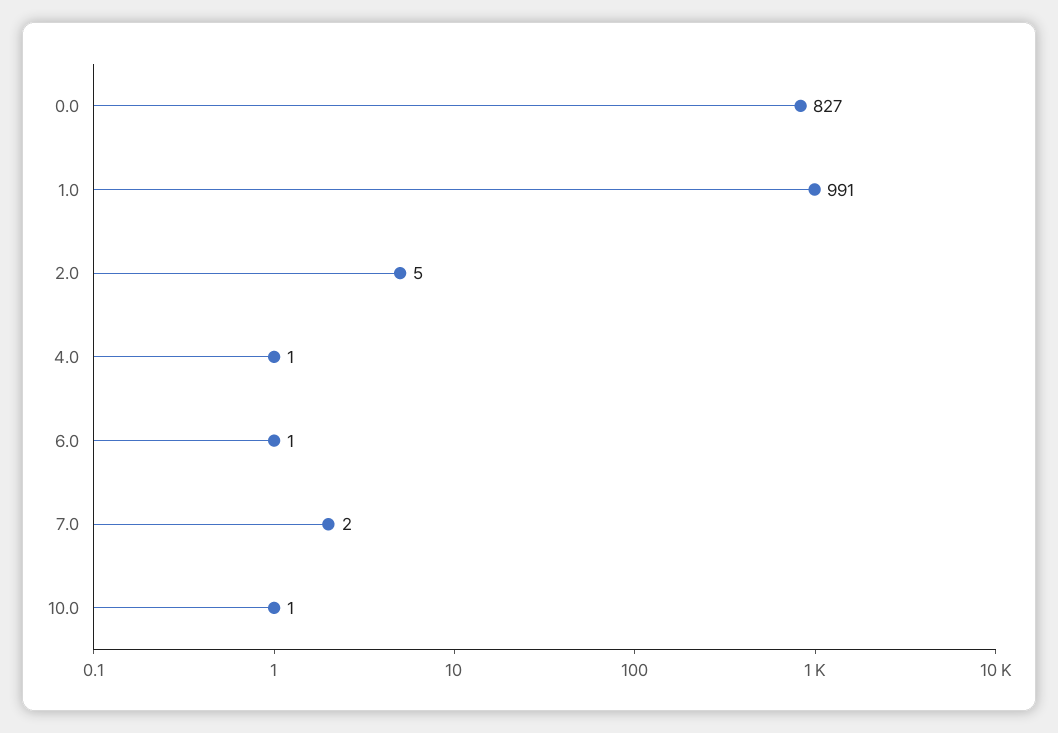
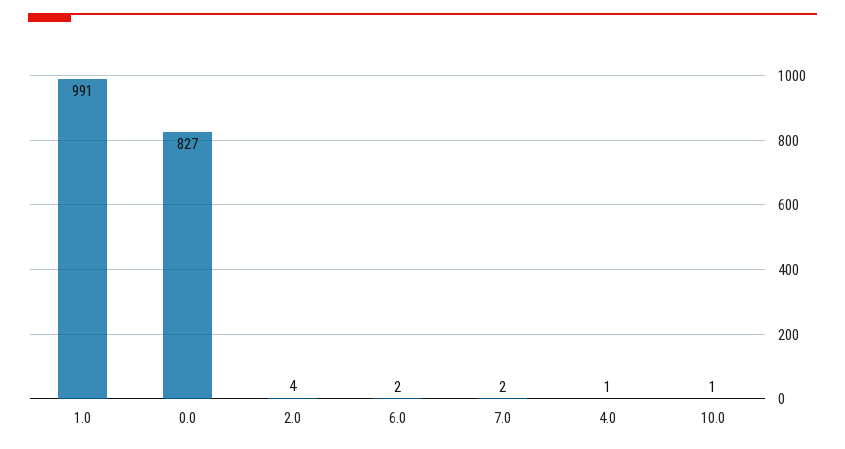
  {
    "0.0": 827,
    "1.0": 991,
-   "2.0": 5,
+   "2.0": 4,
    "4.0": 1,
-   "6.0": 1,
+   "6.0": 2,
    "7.0": 2,
    "10.0": 1
  }

